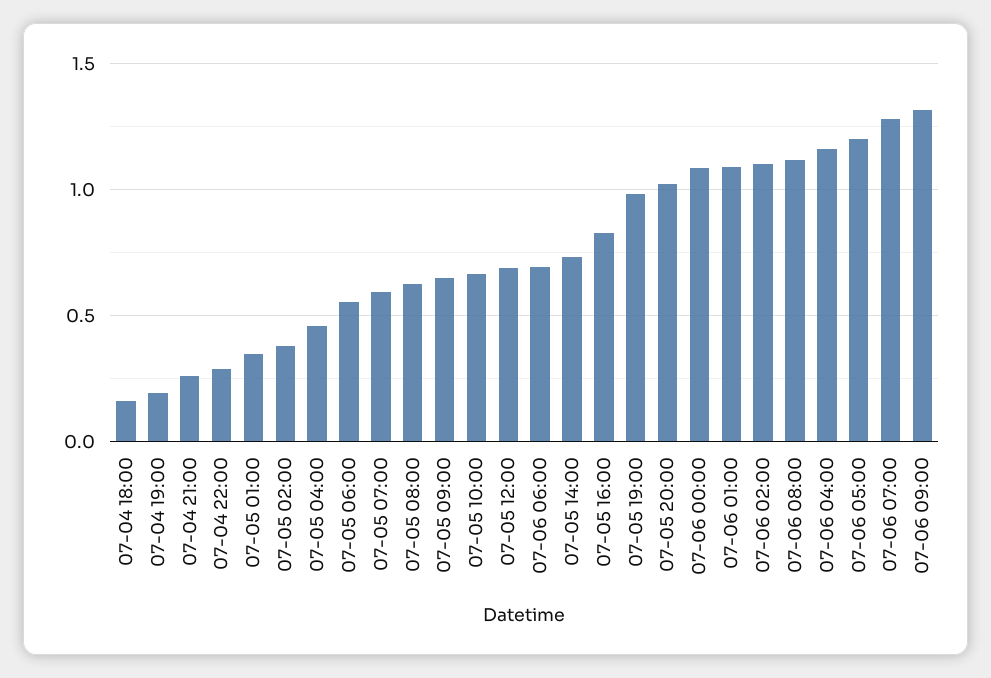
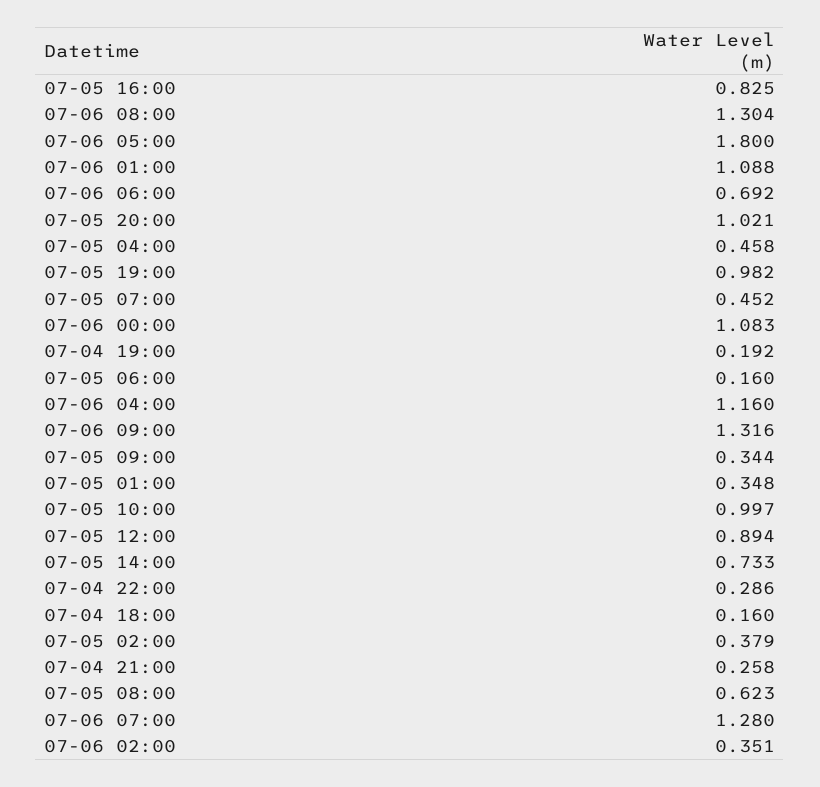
  {
    "07-04 18:00": 0.16,
    "07-04 19:00": 0.192,
    "07-04 21:00": 0.258,
    "07-04 22:00": 0.286,
    "07-05 01:00": 0.348,
    "07-05 02:00": 0.379,
    "07-05 04:00": 0.458,
-   "07-05 06:00": 0.55,
+   "07-05 06:00": 0.16,
-   "07-05 07:00": 0.6,
+   "07-05 07:00": 0.452,
    "07-05 08:00": 0.623,
-   "07-05 09:00": 0.65,
+   "07-05 09:00": 0.344,
-   "07-05 10:00": 0.65,
+   "07-05 10:00": 0.997,
-   "07-05 12:00": 0.7,
+   "07-05 12:00": 0.894,
    "07-06 06:00": 0.692,
    "07-05 14:00": 0.733,
    "07-05 16:00": 0.825,
    "07-05 19:00": 0.982,
    "07-05 20:00": 1.021,
    "07-06 00:00": 1.083,
    "07-06 01:00": 1.088,
-   "07-06 02:00": 1.1,
+   "07-06 02:00": 0.351,
-   "07-06 08:00": 1.1,
+   "07-06 08:00": 1.304,
    "07-06 04:00": 1.16,
-   "07-06 05:00": 1.2,
+   "07-06 05:00": 1.8,
    "07-06 07:00": 1.28,
    "07-06 09:00": 1.316
  }

